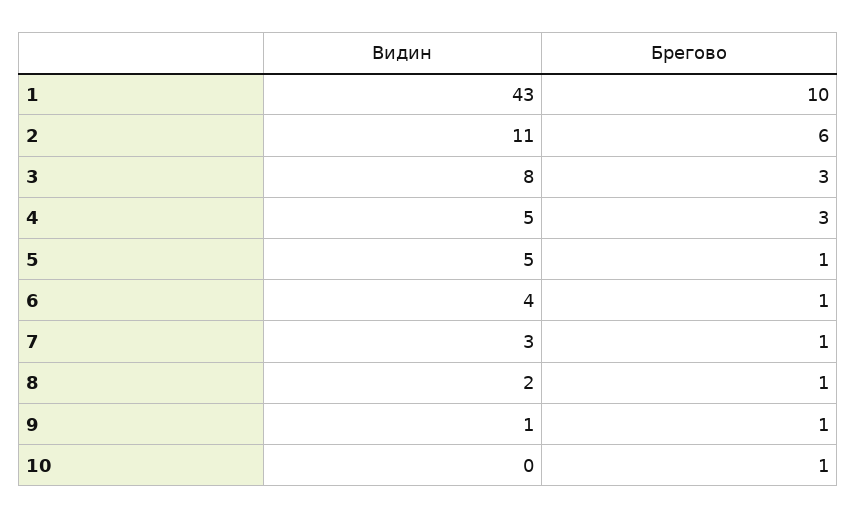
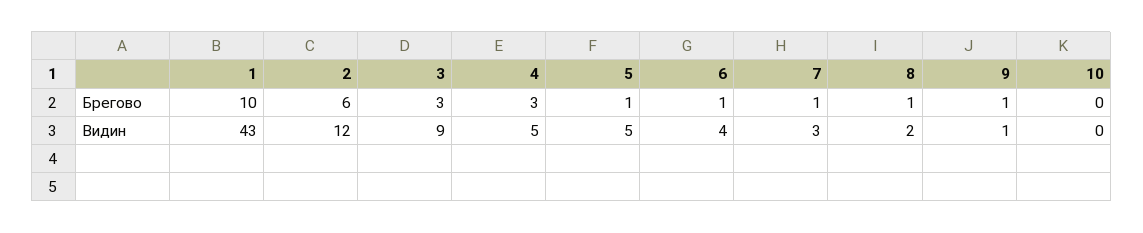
  {
    "Видин": {
      "1": 43,
-     "2": 11,
+     "2": 12,
-     "3": 8,
+     "3": 9,
      "4": 5,
      "5": 5,
      "6": 4,
      "7": 3,
      "8": 2,
      "9": 1,
      "10": 0
    },
    "Брегово": {
      "1": 10,
      "2": 6,
      "3": 3,
      "4": 3,
      "5": 1,
      "6": 1,
      "7": 1,
      "8": 1,
      "9": 1,
-     "10": 1
+     "10": 0
    }
  }

